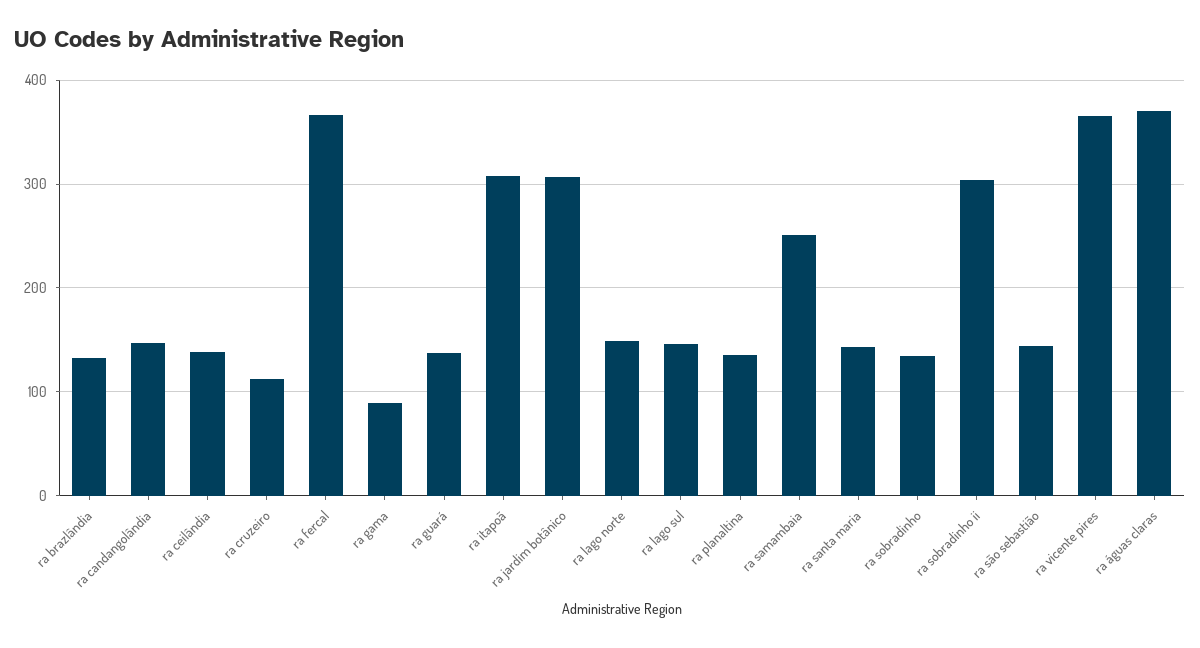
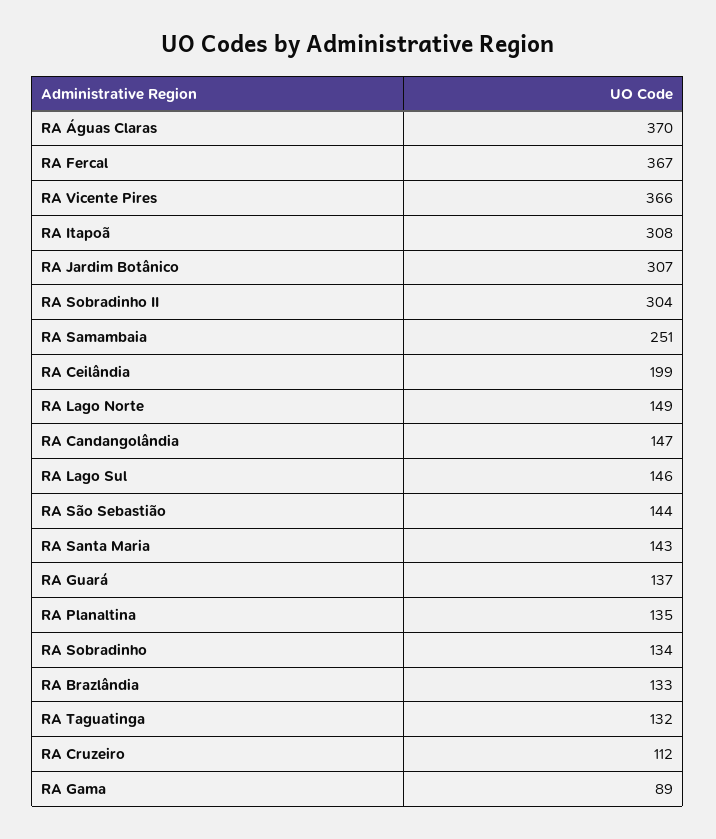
  {
    "ra brazlândia": 133,
    "ra candangolândia": 147,
-   "ra ceilândia": 140,
+   "ra ceilândia": 199,
    "ra cruzeiro": 112,
    "ra fercal": 367,
    "ra gama": 89,
    "ra guará": 137,
    "ra itapoã": 308,
    "ra jardim botânico": 307,
    "ra lago norte": 149,
    "ra lago sul": 146,
    "ra planaltina": 135,
    "ra samambaia": 251,
    "ra santa maria": 143,
    "ra sobradinho": 134,
    "ra sobradinho ii": 304,
    "ra são sebastião": 144,
    "ra vicente pires": 366,
-   "ra águas claras": 370
+   "ra águas claras": 370,
+   "RA Taguatinga": 132
  }

